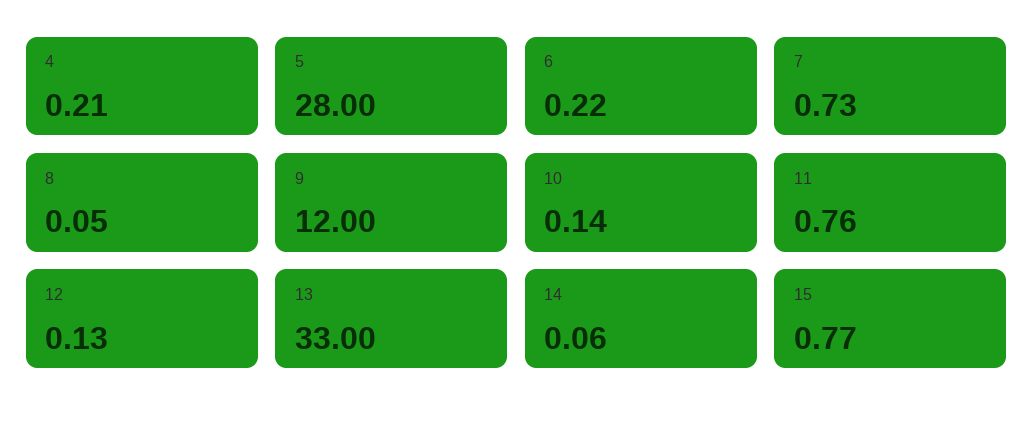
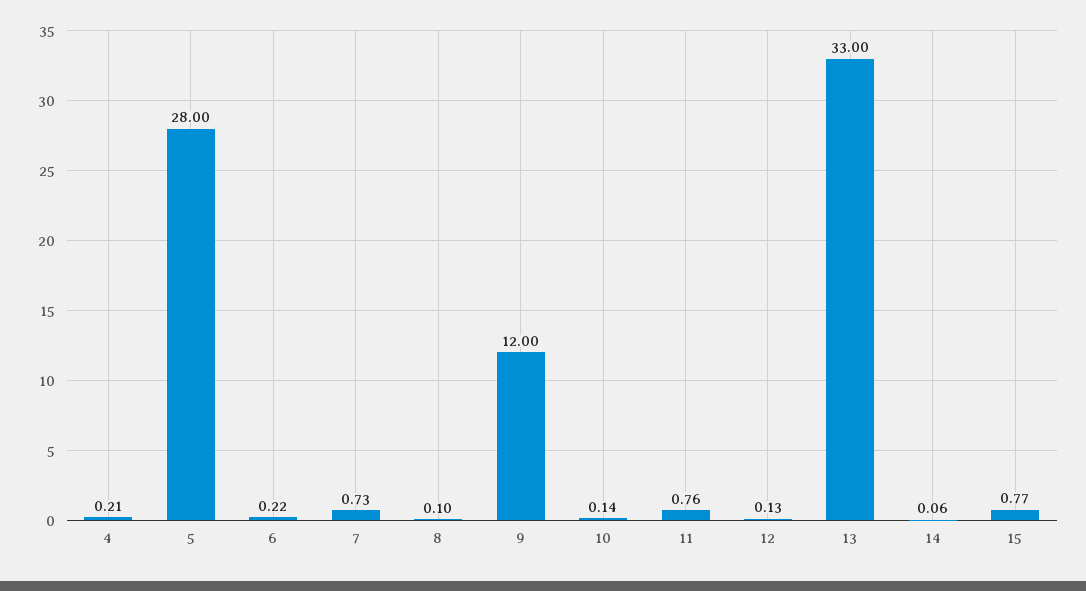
  {
    "4": 0.21,
    "5": 28,
    "6": 0.22,
    "7": 0.73,
-   "8": 0.05,
+   "8": 0.1,
    "9": 12,
    "10": 0.14,
    "11": 0.76,
    "12": 0.13,
    "13": 33,
    "14": 0.06,
    "15": 0.77
  }

